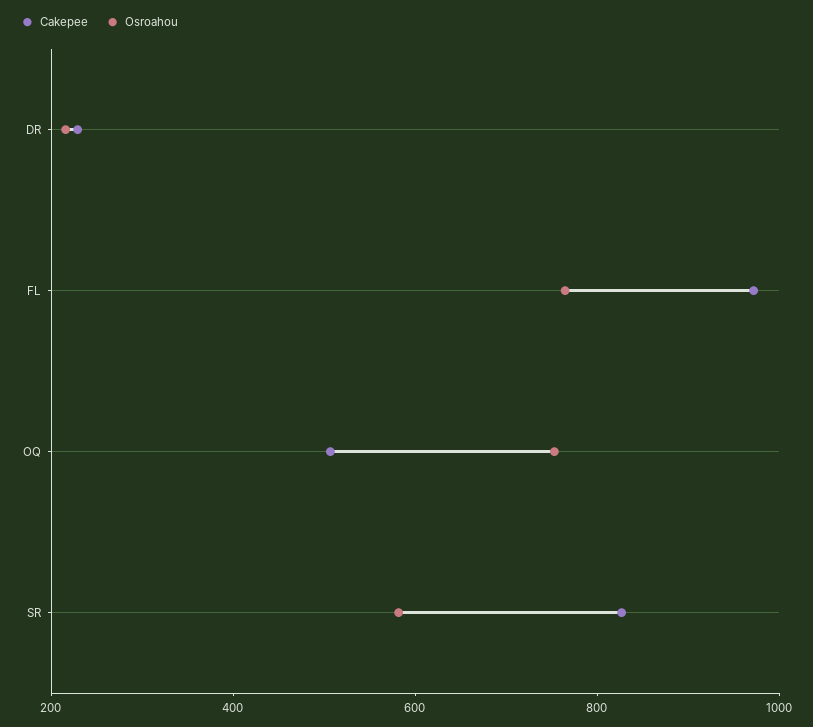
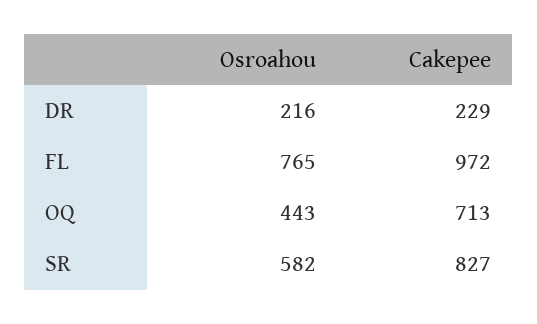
  {
    "Cakepee": {
      "DR": 229,
      "FL": 972,
-     "OQ": 500,
+     "OQ": 713,
      "SR": 827
    },
    "Osroahou": {
      "DR": 216,
      "FL": 765,
-     "OQ": 750,
+     "OQ": 443,
      "SR": 582
    }
  }

